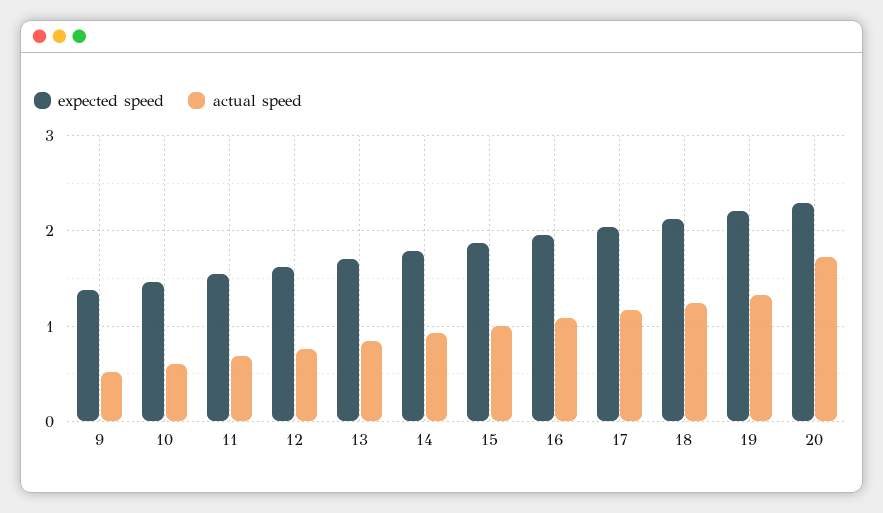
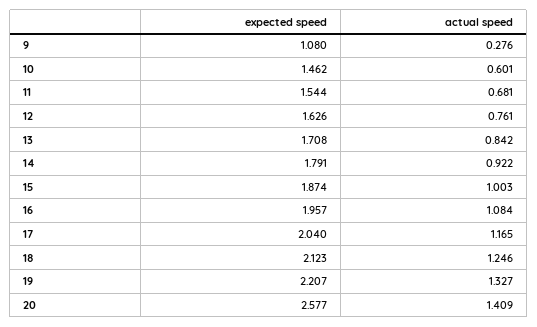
  {
    "expected speed": {
-     "9": 1.4,
+     "9": 1.08,
      "10": 1.462,
      "11": 1.544,
      "12": 1.626,
      "13": 1.708,
      "14": 1.791,
      "15": 1.874,
      "16": 1.957,
      "17": 2.04,
      "18": 2.123,
      "19": 2.207,
-     "20": 2.3
+     "20": 2.577
    },
    "actual speed": {
-     "9": 0.5,
+     "9": 0.276,
      "10": 0.601,
      "11": 0.681,
      "12": 0.761,
      "13": 0.842,
      "14": 0.922,
      "15": 1.003,
      "16": 1.084,
      "17": 1.165,
      "18": 1.246,
      "19": 1.327,
-     "20": 1.7
+     "20": 1.409
    }
  }

